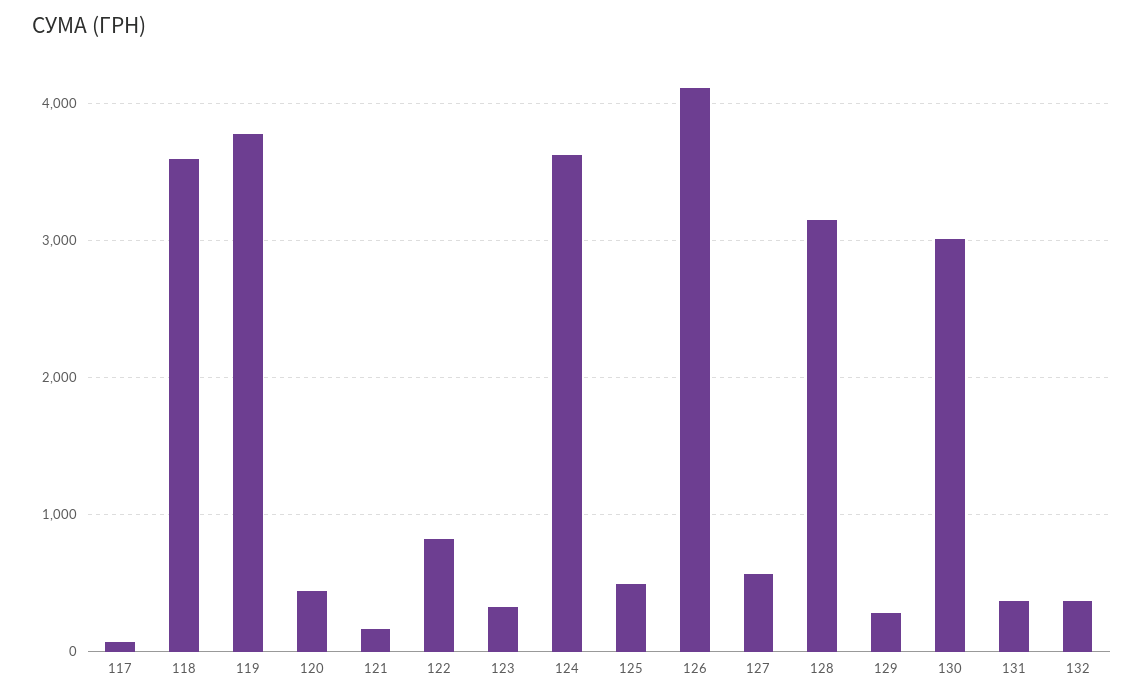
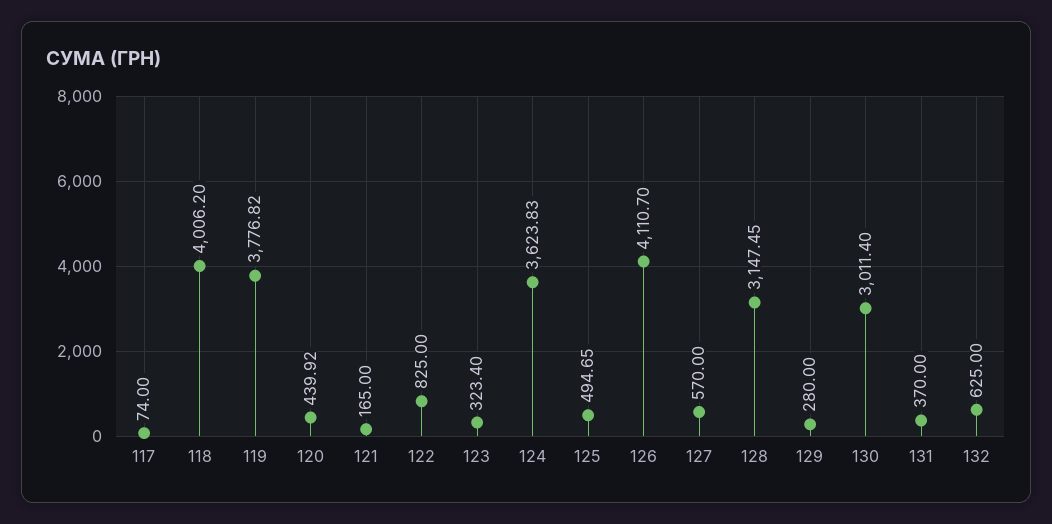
  {
    "117": 74,
-   "118": 3600,
+   "118": 4006.2,
    "119": 3776.82,
    "120": 439.92,
    "121": 165,
    "122": 825,
    "123": 323.4,
    "124": 3623.83,
    "125": 494.65,
    "126": 4110.7,
    "127": 570,
    "128": 3147.45,
    "129": 280,
    "130": 3011.4,
    "131": 370,
-   "132": 400
+   "132": 625
  }

